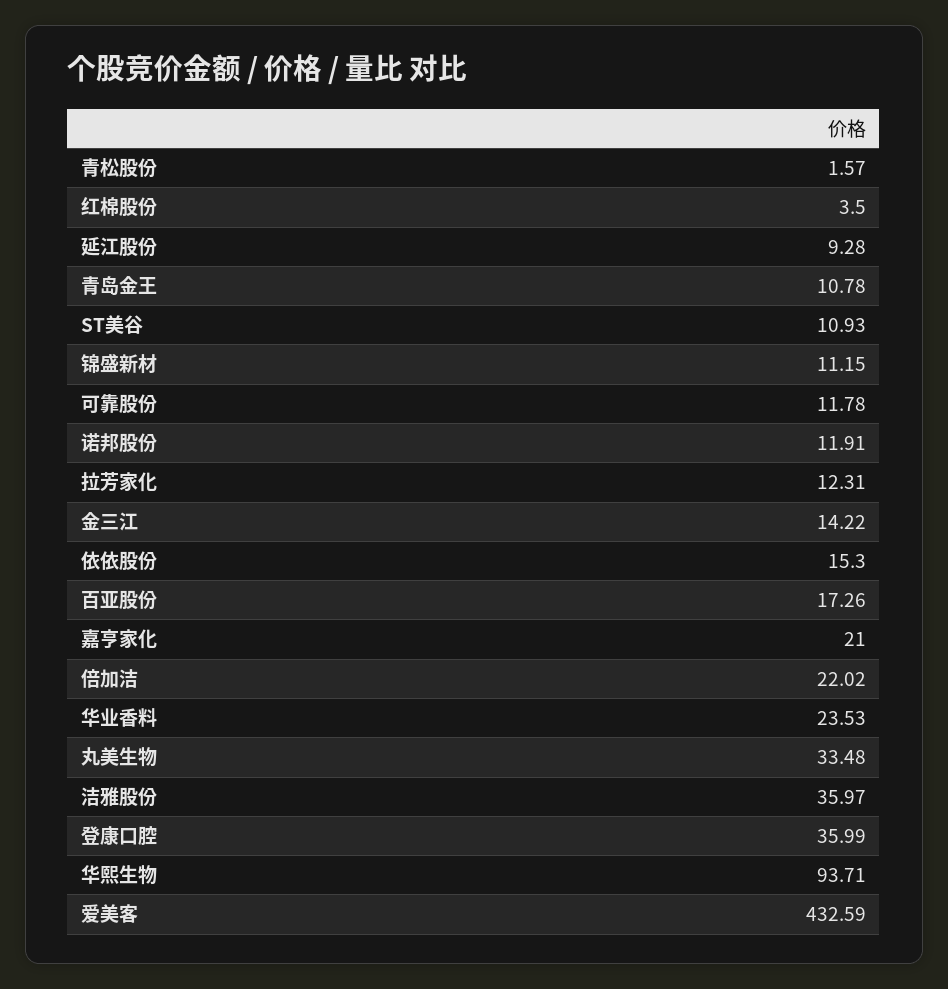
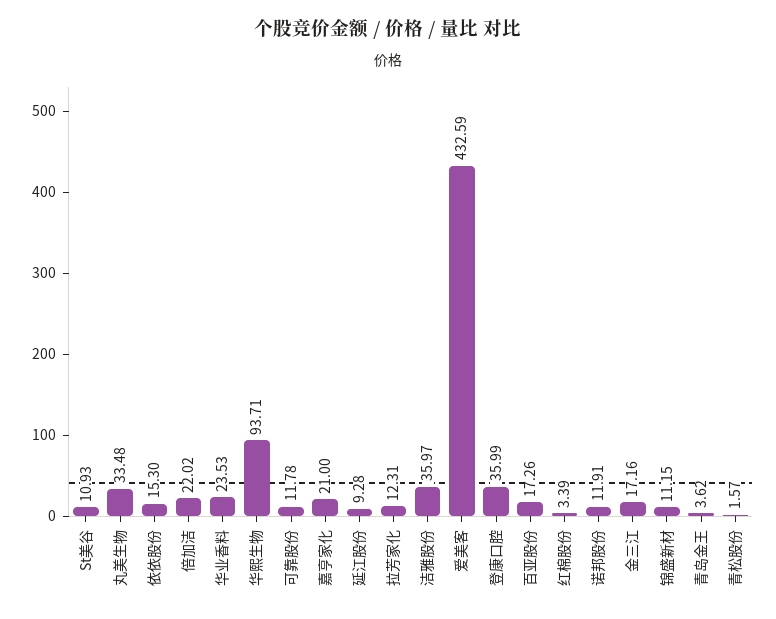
  {
    "青松股份": 1.57,
-   "红棉股份": 3.5,
+   "红棉股份": 3.39,
    "延江股份": 9.28,
-   "青岛金王": 10.78,
+   "青岛金王": 3.62,
    "ST美谷": 10.93,
    "锦盛新材": 11.15,
    "可靠股份": 11.78,
    "诺邦股份": 11.91,
    "拉芳家化": 12.31,
-   "金三江": 14.22,
+   "金三江": 17.16,
    "依依股份": 15.3,
    "百亚股份": 17.26,
    "嘉亨家化": 21,
    "倍加洁": 22.02,
    "华业香料": 23.53,
    "丸美生物": 33.48,
    "洁雅股份": 35.97,
    "登康口腔": 35.99,
    "华熙生物": 93.71,
    "爱美客": 432.59
  }

